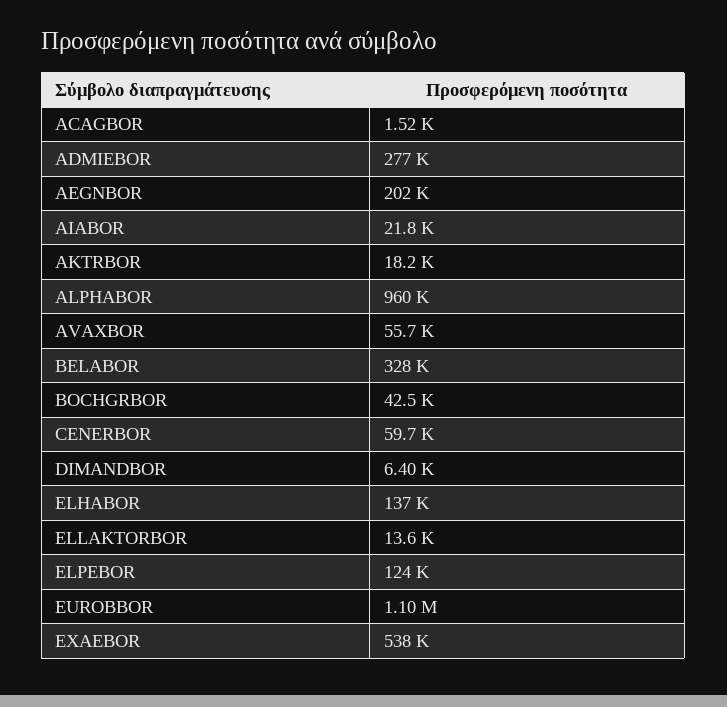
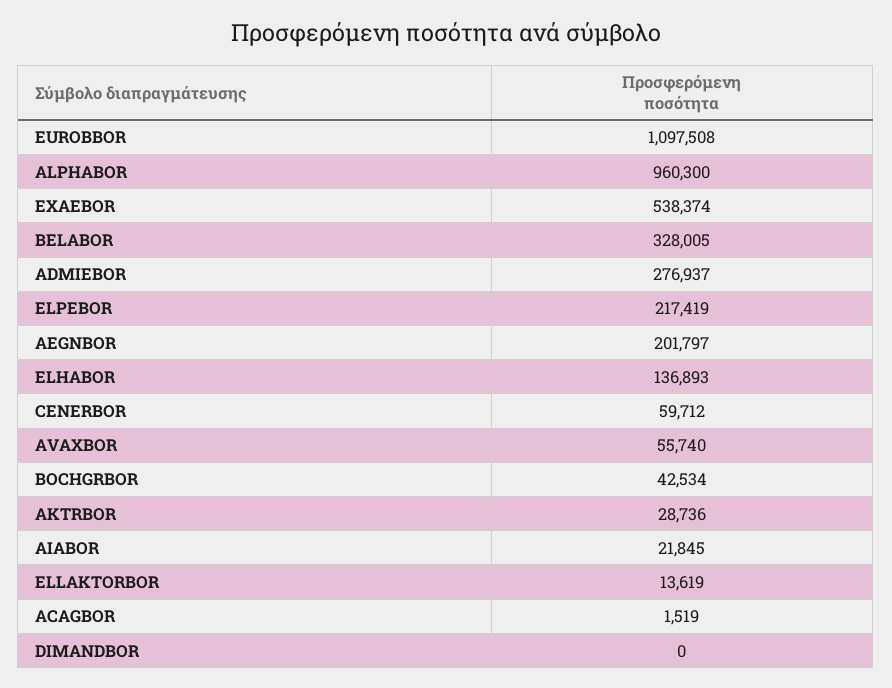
  {
    "ACAGBOR": 1519,
    "ADMIEBOR": 276937,
    "AEGNBOR": 201797,
    "AIABOR": 21845,
-   "AKTRBOR": 18200,
+   "AKTRBOR": 28736,
    "ALPHABOR": 960300,
    "AVAXBOR": 55740,
    "BELABOR": 328005,
    "BOCHGRBOR": 42534,
    "CENERBOR": 59712,
-   "DIMANDBOR": 6400,
+   "DIMANDBOR": 0,
    "ELHABOR": 136893,
    "ELLAKTORBOR": 13619,
-   "ELPEBOR": 124000,
+   "ELPEBOR": 217419,
    "EUROBBOR": 1097508,
    "EXAEBOR": 538374
  }

